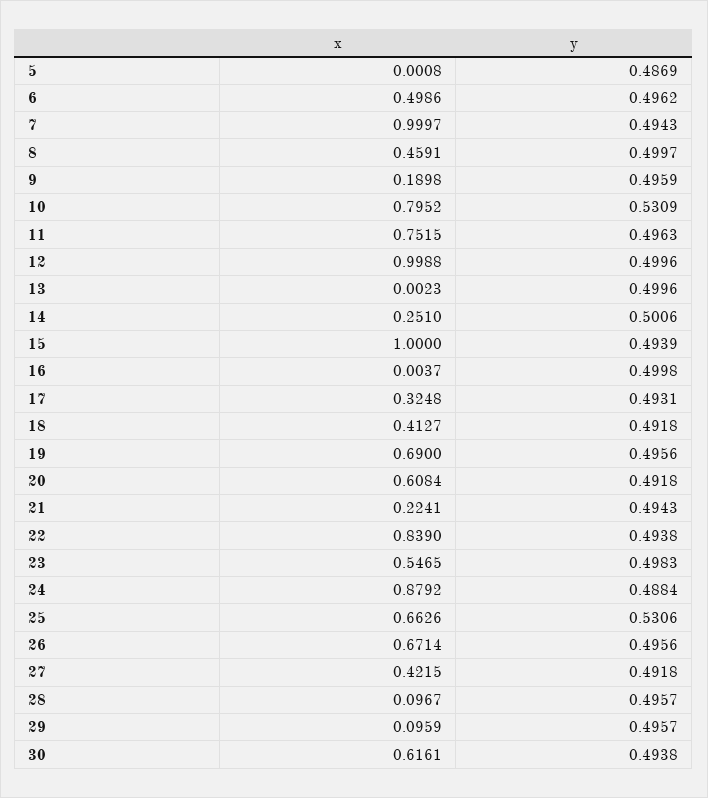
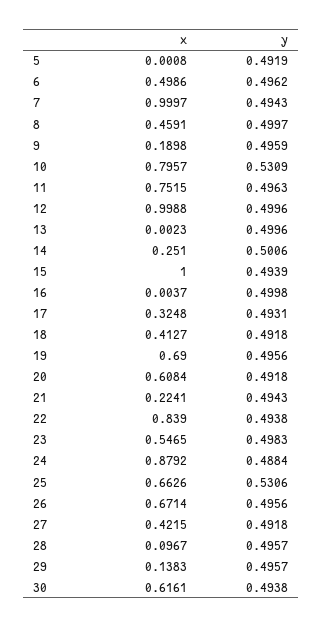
  {
    "x": {
      "5": 0.0008,
      "6": 0.4986,
      "7": 0.9997,
      "8": 0.4591,
      "9": 0.1898,
-     "10": 0.7952,
+     "10": 0.7957,
      "11": 0.7515,
      "12": 0.9988,
      "13": 0.0023,
      "14": 0.251,
      "15": 1,
      "16": 0.0037,
      "17": 0.3248,
      "18": 0.4127,
      "19": 0.69,
      "20": 0.6084,
      "21": 0.2241,
      "22": 0.839,
      "23": 0.5465,
      "24": 0.8792,
      "25": 0.6626,
      "26": 0.6714,
      "27": 0.4215,
      "28": 0.0967,
-     "29": 0.0959,
+     "29": 0.1383,
      "30": 0.6161
    },
    "y": {
-     "5": 0.4869,
+     "5": 0.4919,
      "6": 0.4962,
      "7": 0.4943,
      "8": 0.4997,
      "9": 0.4959,
      "10": 0.5309,
      "11": 0.4963,
      "12": 0.4996,
      "13": 0.4996,
      "14": 0.5006,
      "15": 0.4939,
      "16": 0.4998,
      "17": 0.4931,
      "18": 0.4918,
      "19": 0.4956,
      "20": 0.4918,
      "21": 0.4943,
      "22": 0.4938,
      "23": 0.4983,
      "24": 0.4884,
      "25": 0.5306,
      "26": 0.4956,
      "27": 0.4918,
      "28": 0.4957,
      "29": 0.4957,
      "30": 0.4938
    }
  }

